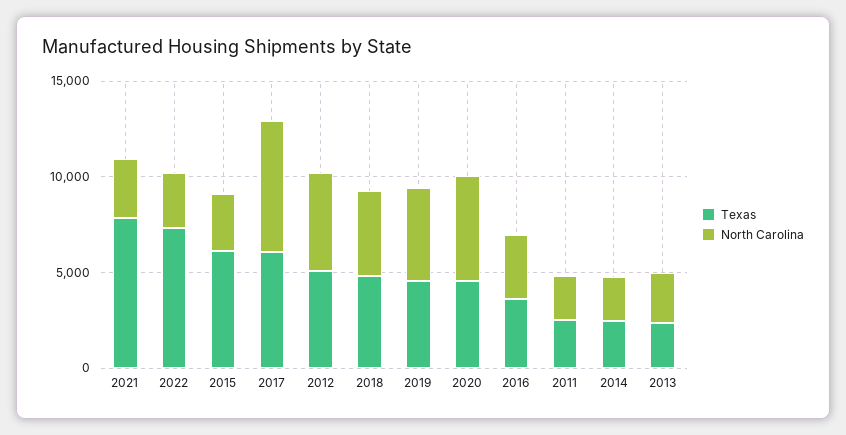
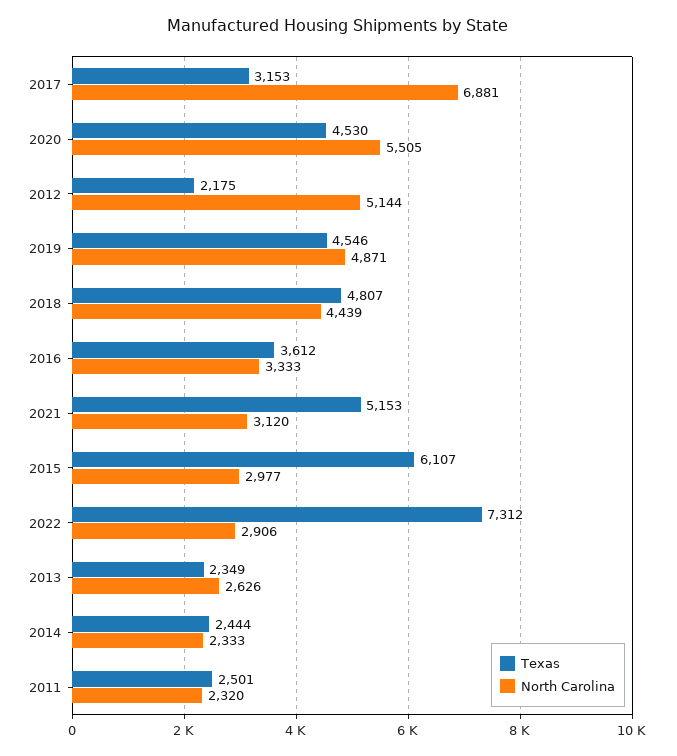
  {
    "Texas": {
-     "2021": 8000,
+     "2021": 5153,
      "2022": 7312,
      "2015": 6107,
-     "2017": 6000,
+     "2017": 3153,
-     "2012": 5000,
+     "2012": 2175,
      "2018": 4807,
      "2019": 4546,
      "2020": 4530,
      "2016": 3612,
      "2011": 2501,
      "2014": 2444,
      "2013": 2349
    },
    "North Carolina": {
      "2021": 3120,
      "2022": 2906,
      "2015": 2977,
      "2017": 6881,
      "2012": 5144,
      "2018": 4439,
      "2019": 4871,
      "2020": 5505,
      "2016": 3333,
      "2011": 2320,
      "2014": 2333,
      "2013": 2626
    }
  }

